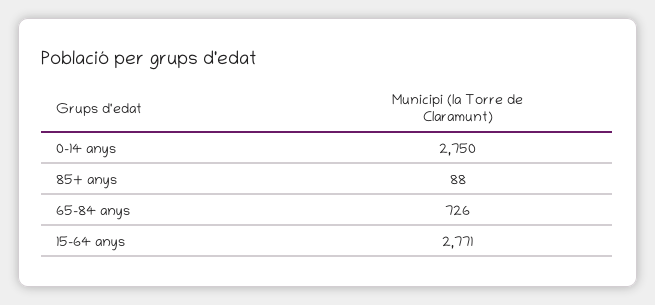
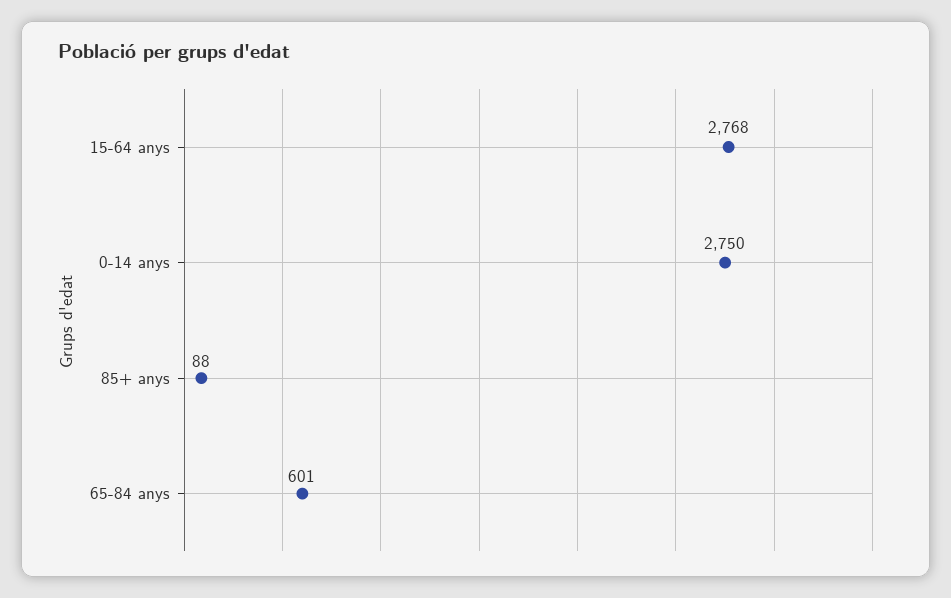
  {
    "0-14 anys": 2750,
    "85+ anys": 88,
-   "65-84 anys": 726,
+   "65-84 anys": 601,
-   "15-64 anys": 2771
+   "15-64 anys": 2768
  }

